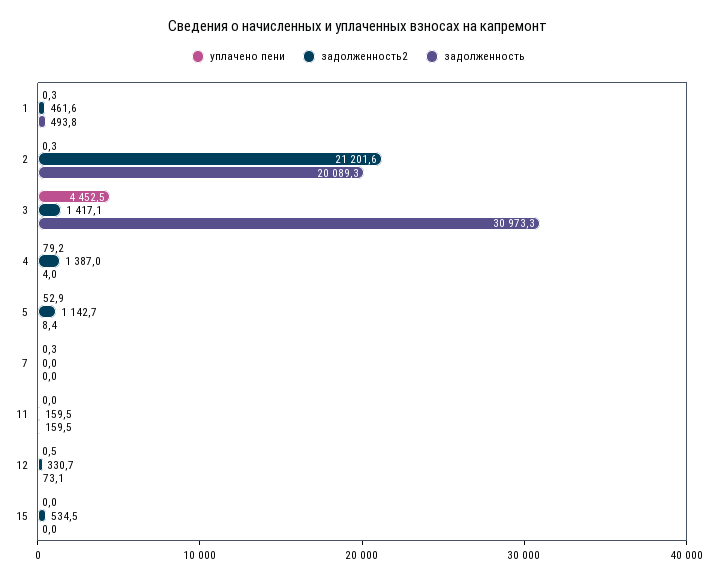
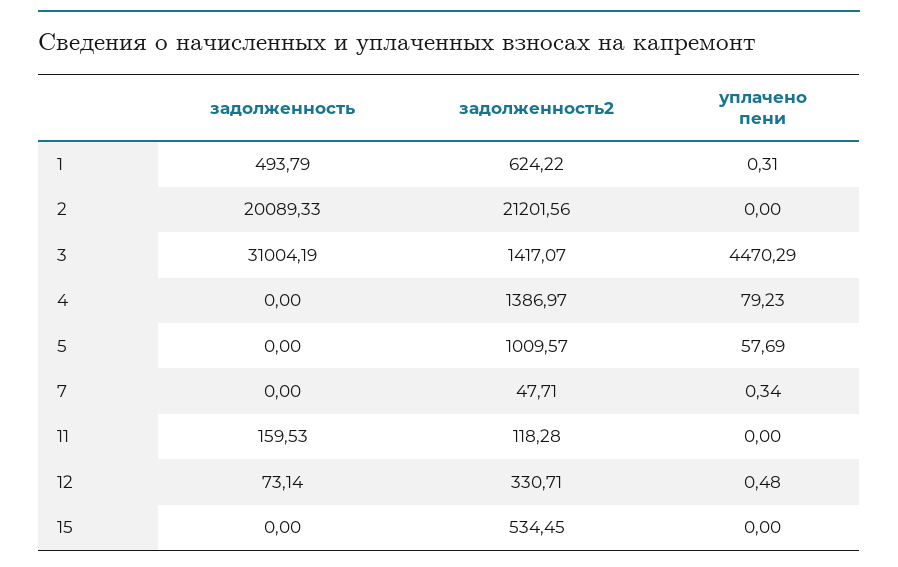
  {
    "уплачено пени": {
      "1": 0.31,
-     "2": 0.3,
+     "2": 0,
-     "3": 4452.5,
+     "3": 4470.29,
      "4": 79.23,
-     "5": 52.9,
+     "5": 57.69,
      "7": 0.34,
      "11": 0,
      "12": 0.48,
      "15": 0
    },
    "задолженность2": {
-     "1": 461.6,
+     "1": 624.22,
      "2": 21201.56,
      "3": 1417.07,
      "4": 1386.97,
-     "5": 1142.7,
+     "5": 1009.57,
-     "7": 0,
+     "7": 47.71,
-     "11": 159.5,
+     "11": 118.28,
      "12": 330.71,
      "15": 534.45
    },
    "задолженность": {
      "1": 493.79,
      "2": 20089.33,
-     "3": 30973.3,
+     "3": 31004.19,
-     "4": 4,
+     "4": 0,
-     "5": 8.4,
+     "5": 0,
      "7": 0,
      "11": 159.53,
      "12": 73.14,
      "15": 0
    }
  }

